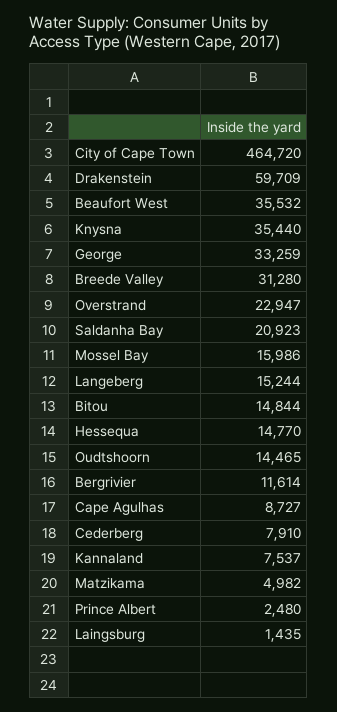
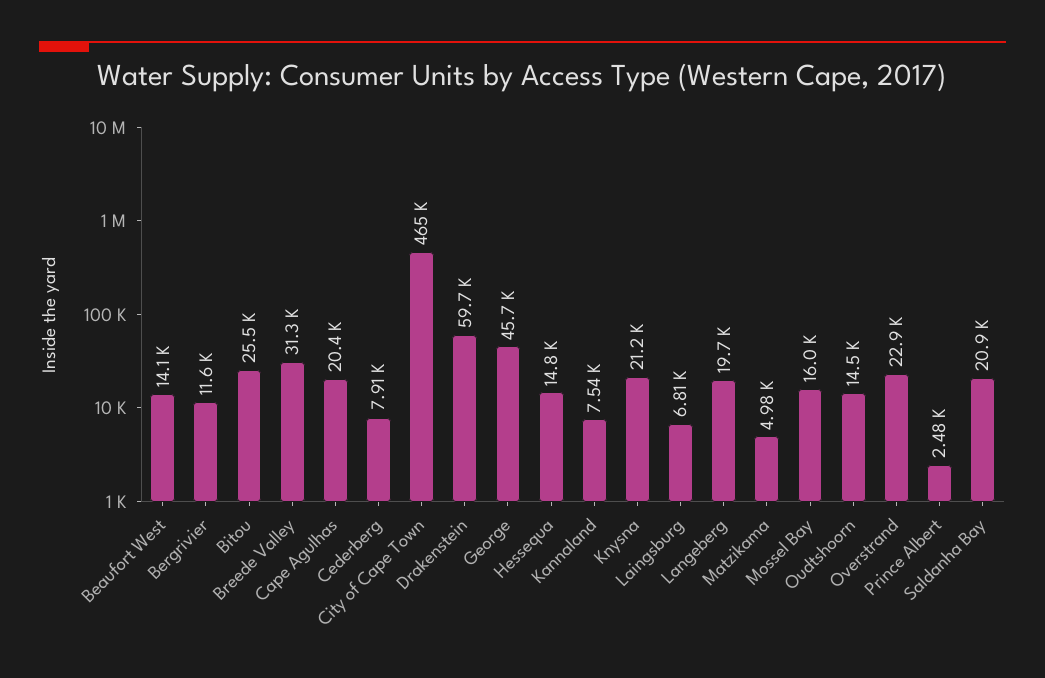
  {
    "City of Cape Town": 464720,
    "Drakenstein": 59709,
-   "Beaufort West": 35532,
+   "Beaufort West": 14100,
-   "Knysna": 35440,
+   "Knysna": 21200,
-   "George": 33259,
+   "George": 45700,
    "Breede Valley": 31280,
    "Overstrand": 22947,
    "Saldanha Bay": 20923,
    "Mossel Bay": 15986,
-   "Langeberg": 15244,
+   "Langeberg": 19700,
-   "Bitou": 14844,
+   "Bitou": 25500,
    "Hessequa": 14770,
    "Oudtshoorn": 14465,
    "Bergrivier": 11614,
-   "Cape Agulhas": 8727,
+   "Cape Agulhas": 20400,
    "Cederberg": 7910,
    "Kannaland": 7537,
    "Matzikama": 4982,
    "Prince Albert": 2480,
-   "Laingsburg": 1435
+   "Laingsburg": 6810
  }

